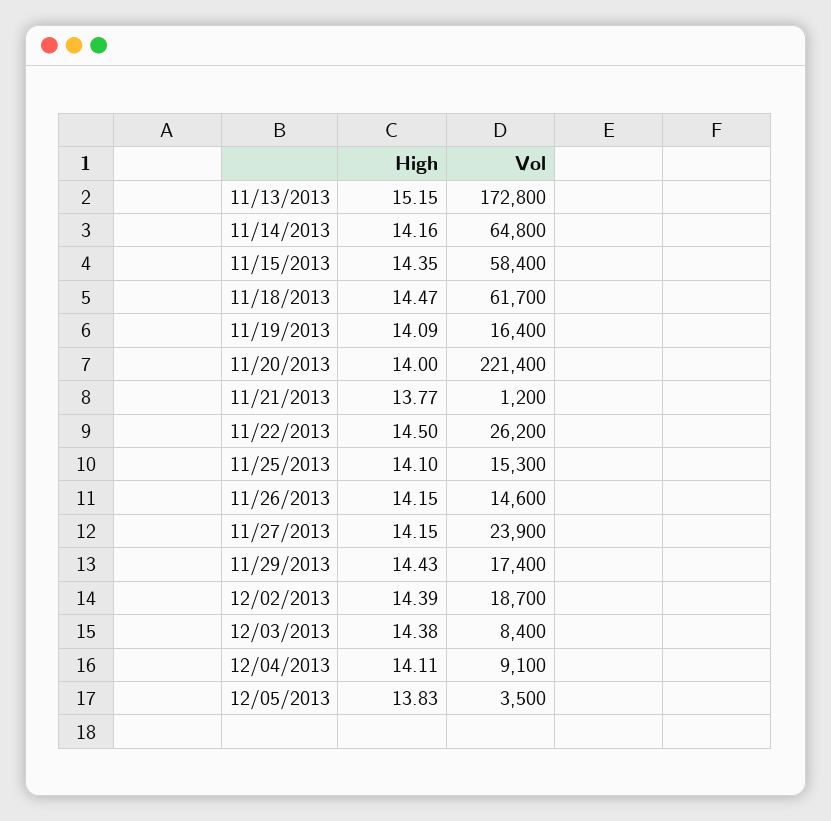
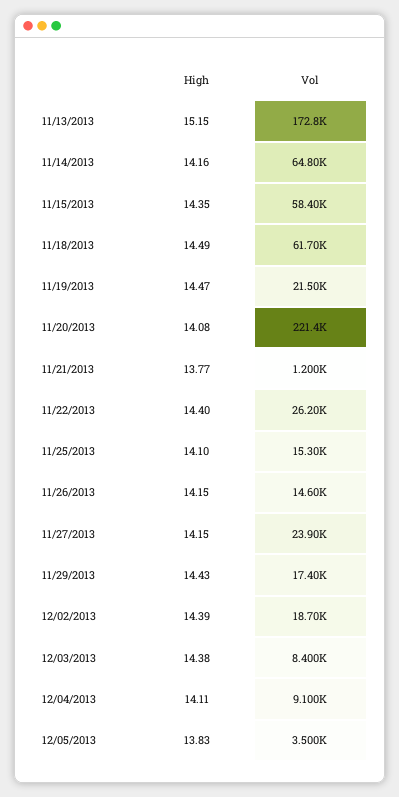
  {
    "High": {
      "11/13/2013": 15.15,
      "11/14/2013": 14.16,
      "11/15/2013": 14.35,
-     "11/18/2013": 14.47,
+     "11/18/2013": 14.49,
-     "11/19/2013": 14.09,
+     "11/19/2013": 14.47,
-     "11/20/2013": 14,
+     "11/20/2013": 14.08,
      "11/21/2013": 13.77,
-     "11/22/2013": 14.5,
+     "11/22/2013": 14.4,
      "11/25/2013": 14.1,
      "11/26/2013": 14.15,
      "11/27/2013": 14.15,
      "11/29/2013": 14.43,
      "12/02/2013": 14.39,
      "12/03/2013": 14.38,
      "12/04/2013": 14.11,
      "12/05/2013": 13.83
    },
    "Vol": {
      "11/13/2013": 172800,
      "11/14/2013": 64800,
      "11/15/2013": 58400,
      "11/18/2013": 61700,
-     "11/19/2013": 16400,
+     "11/19/2013": 21500,
      "11/20/2013": 221400,
      "11/21/2013": 1200,
      "11/22/2013": 26200,
      "11/25/2013": 15300,
      "11/26/2013": 14600,
      "11/27/2013": 23900,
      "11/29/2013": 17400,
      "12/02/2013": 18700,
      "12/03/2013": 8400,
      "12/04/2013": 9100,
      "12/05/2013": 3500
    }
  }

